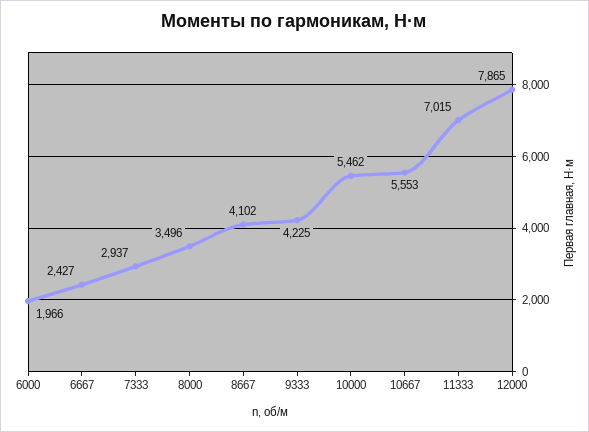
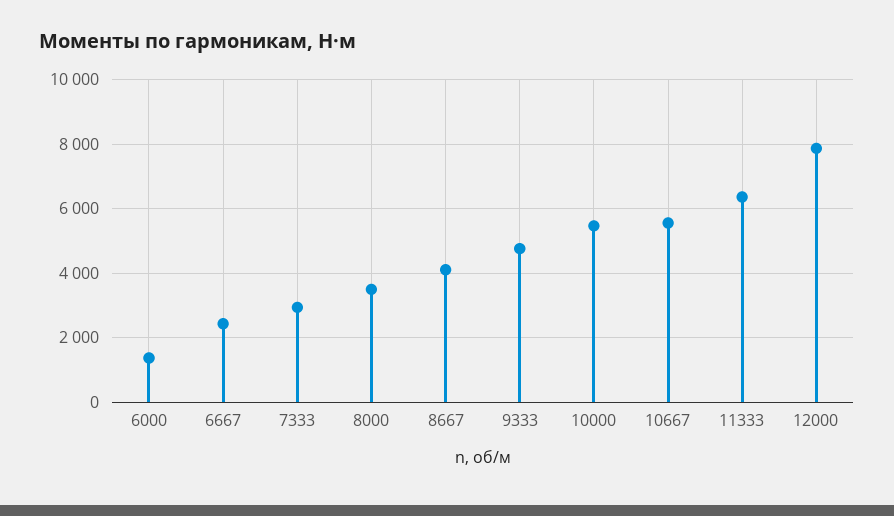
  {
-   "6000": 1966,
+   "6000": 1400,
    "6667": 2427,
    "7333": 2937,
    "8000": 3496,
    "8667": 4102,
-   "9333": 4225,
+   "9333": 4800,
    "10000": 5462,
    "10667": 5553,
-   "11333": 7015,
+   "11333": 6400,
    "12000": 7865
  }

